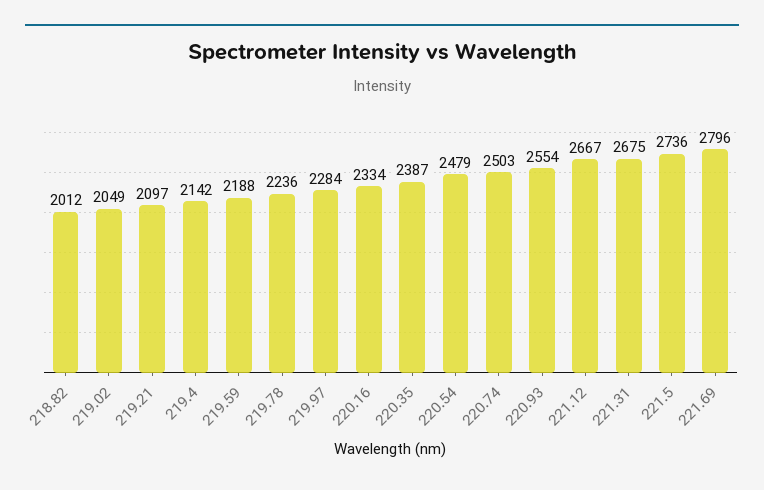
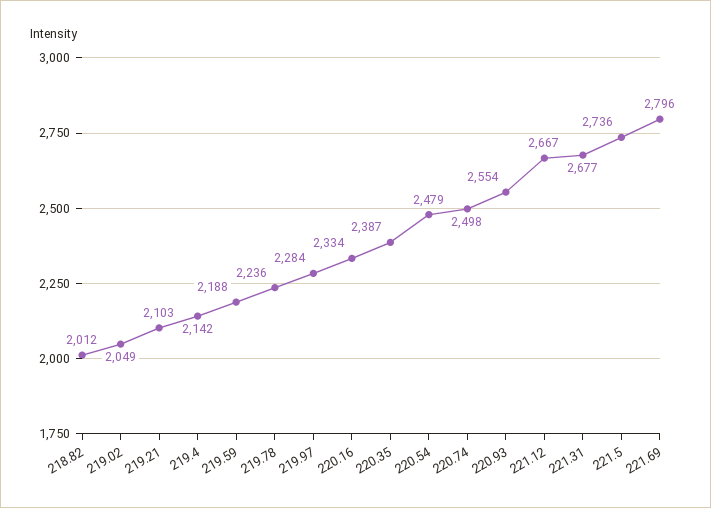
  {
    "218.82": 2012,
    "219.02": 2049,
-   "219.21": 2097,
+   "219.21": 2103,
    "219.4": 2142,
    "219.59": 2188,
    "219.78": 2236,
    "219.97": 2284,
    "220.16": 2334,
    "220.35": 2387,
    "220.54": 2479,
-   "220.74": 2503,
+   "220.74": 2498,
    "220.93": 2554,
    "221.12": 2667,
-   "221.31": 2675,
+   "221.31": 2677,
    "221.5": 2736,
    "221.69": 2796
  }

